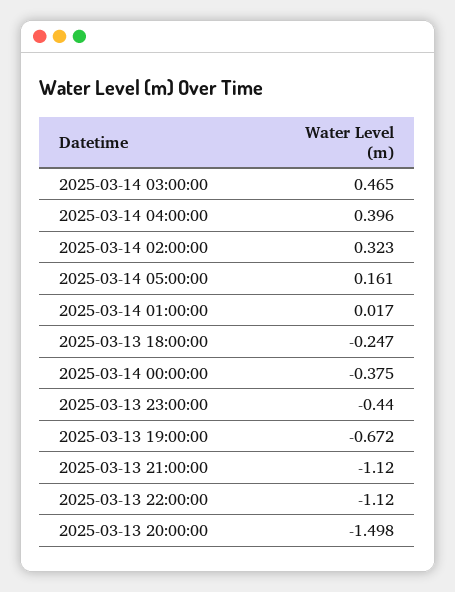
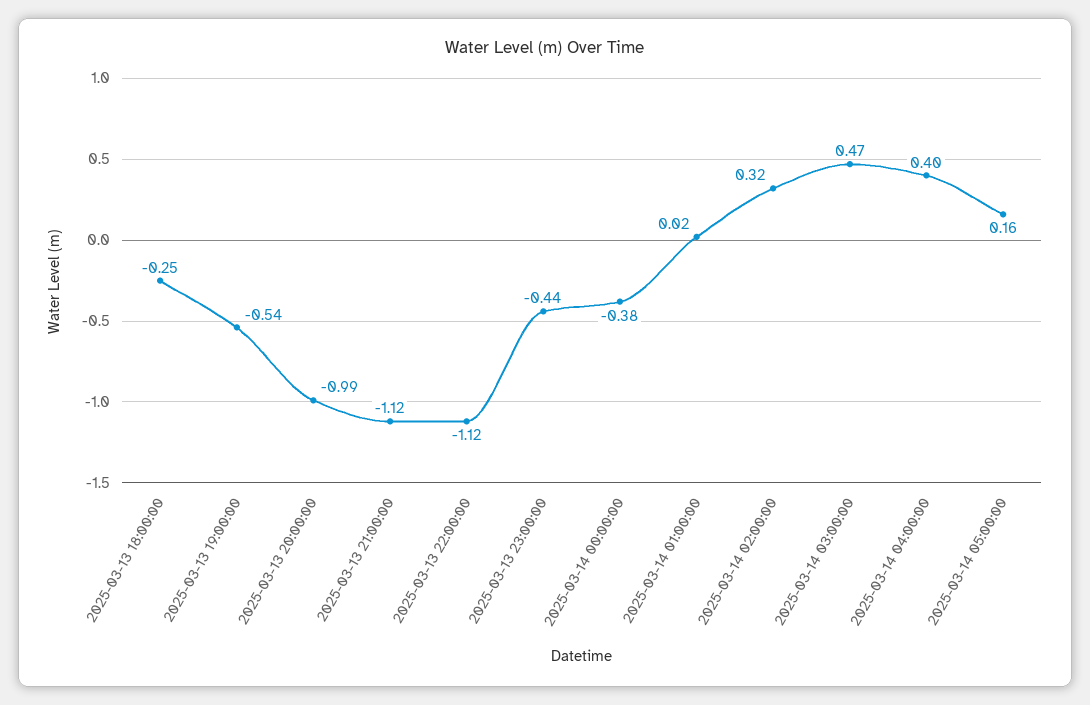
  {
    "2025-03-14 03:00:00": 0.465,
    "2025-03-14 04:00:00": 0.396,
    "2025-03-14 02:00:00": 0.323,
    "2025-03-14 05:00:00": 0.161,
    "2025-03-14 01:00:00": 0.017,
    "2025-03-13 18:00:00": -0.247,
    "2025-03-14 00:00:00": -0.375,
    "2025-03-13 23:00:00": -0.44,
-   "2025-03-13 19:00:00": -0.672,
+   "2025-03-13 19:00:00": -0.54,
    "2025-03-13 21:00:00": -1.12,
    "2025-03-13 22:00:00": -1.12,
-   "2025-03-13 20:00:00": -1.498
+   "2025-03-13 20:00:00": -0.99
  }

